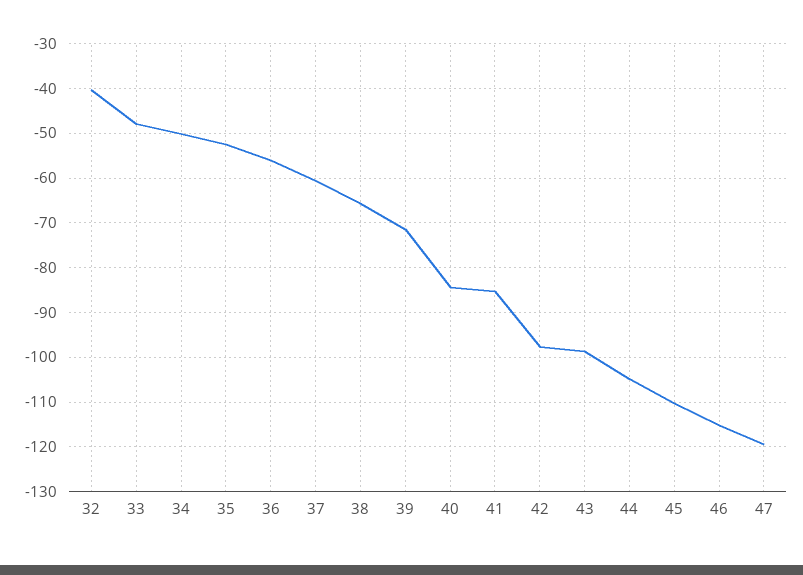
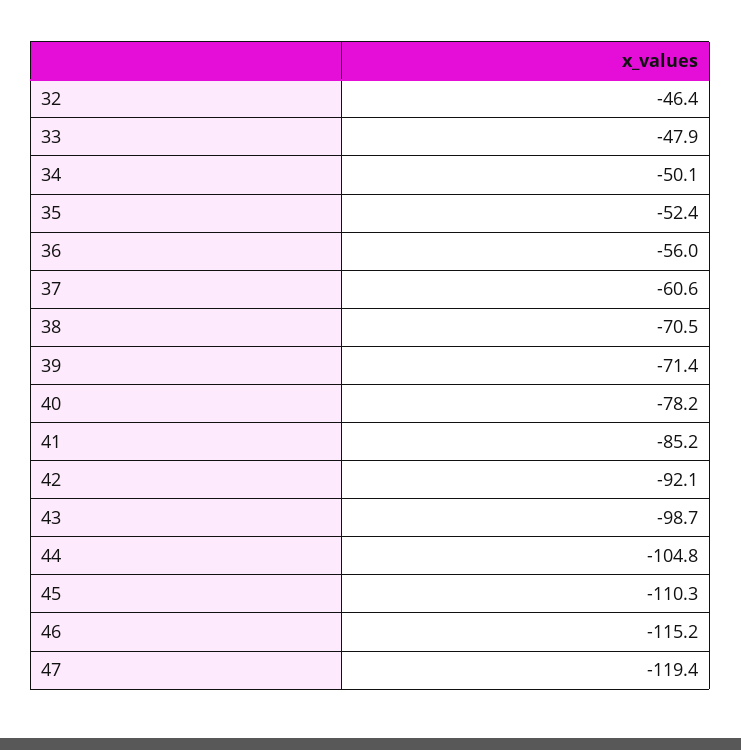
  {
-   "32": -40,
+   "32": -46.4,
    "33": -47.9,
    "34": -50.1,
    "35": -52.4,
    "36": -56,
    "37": -60.6,
-   "38": -66,
+   "38": -70.5,
    "39": -71.4,
-   "40": -84,
+   "40": -78.2,
    "41": -85.2,
-   "42": -98,
+   "42": -92.1,
    "43": -98.7,
    "44": -104.8,
    "45": -110.3,
    "46": -115.2,
    "47": -119.4
  }

